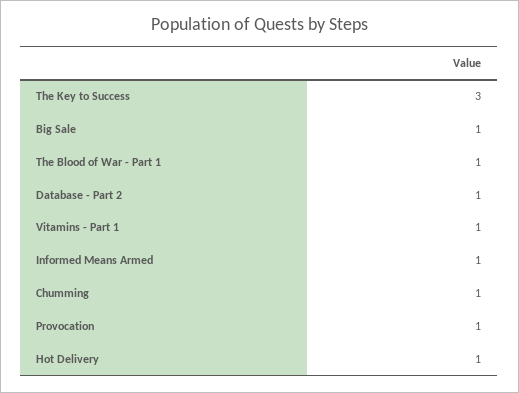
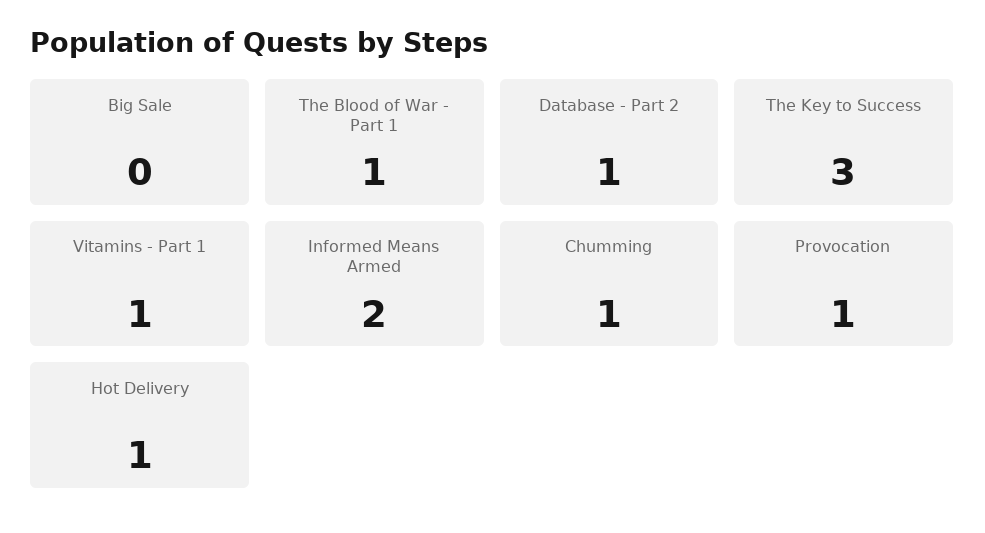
  {
    "The Key to Success": 3,
-   "Big Sale": 1,
+   "Big Sale": 0,
    "The Blood of War - Part 1": 1,
    "Database - Part 2": 1,
    "Vitamins - Part 1": 1,
-   "Informed Means Armed": 1,
+   "Informed Means Armed": 2,
    "Chumming": 1,
    "Provocation": 1,
    "Hot Delivery": 1
  }

